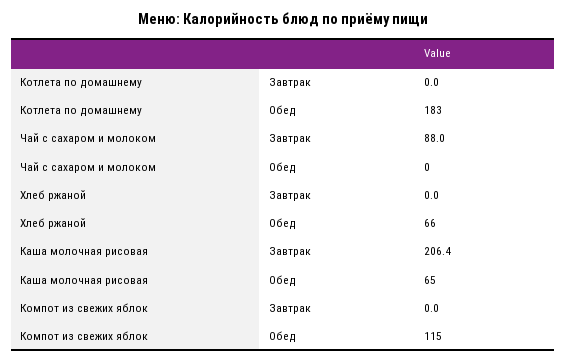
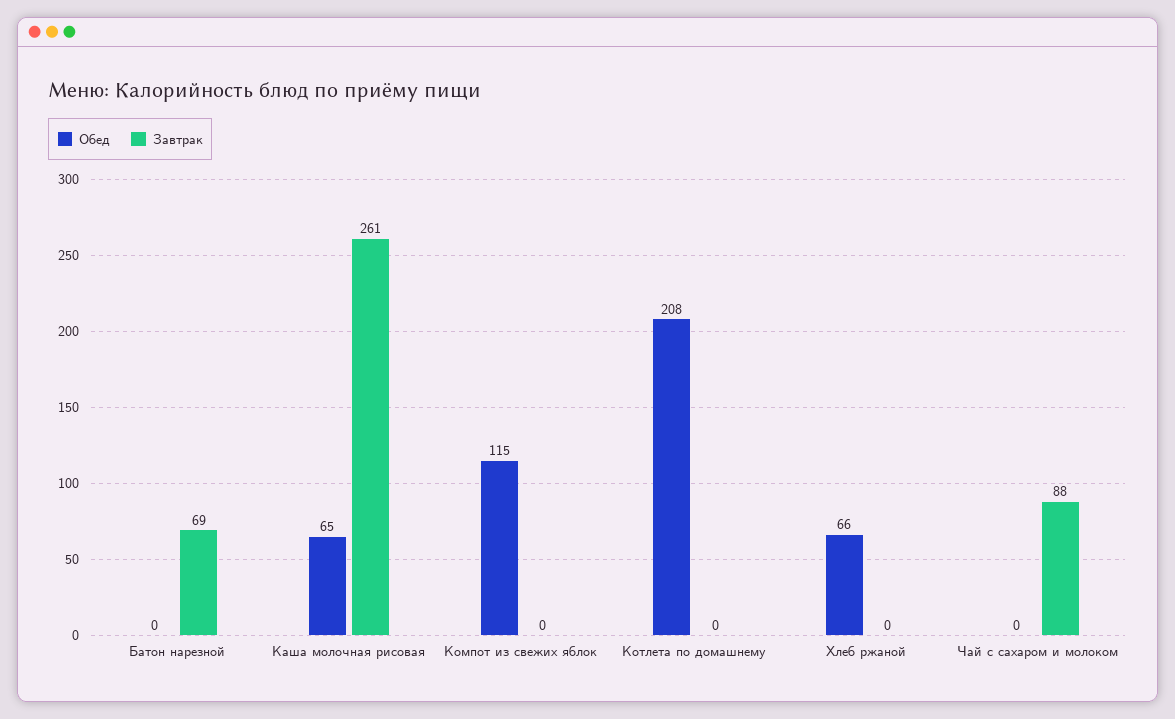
  {
    "Завтрак": {
      "Котлета по домашнему": 0,
      "Чай с сахаром и молоком": 88,
      "Хлеб ржаной": 0,
-     "Каша молочная рисовая": 206.4,
+     "Каша молочная рисовая": 261,
-     "Компот из свежих яблок": 0
+     "Компот из свежих яблок": 0,
+     "Батон нарезной": 69
    },
    "Обед": {
-     "Котлета по домашнему": 183,
+     "Котлета по домашнему": 208,
      "Чай с сахаром и молоком": 0,
      "Хлеб ржаной": 66,
      "Каша молочная рисовая": 65,
-     "Компот из свежих яблок": 115
+     "Компот из свежих яблок": 115,
+     "Батон нарезной": 0
    }
  }

